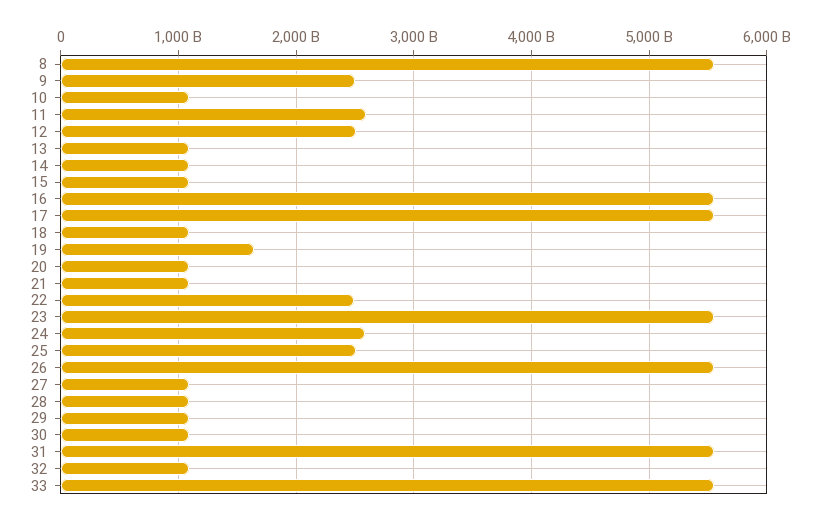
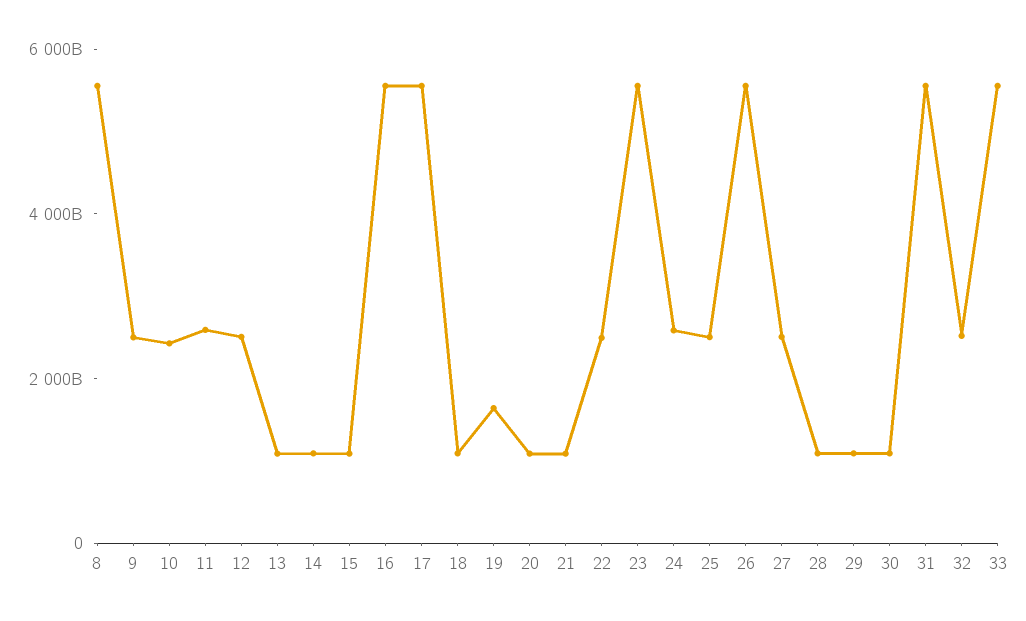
  {
    "8": 5600000000000,
    "9": 2500000000000,
-   "10": 1100000000000,
+   "10": 2500000000000,
    "11": 2600000000000,
    "12": 2500000000000,
    "13": 1100000000000,
    "14": 1100000000000,
    "15": 1100000000000,
    "16": 5600000000000,
    "17": 5600000000000,
    "18": 1100000000000,
    "19": 1600000000000,
    "20": 1100000000000,
    "21": 1100000000000,
    "22": 2500000000000,
    "23": 5600000000000,
    "24": 2600000000000,
    "25": 2500000000000,
    "26": 5600000000000,
-   "27": 1100000000000,
+   "27": 2500000000000,
    "28": 1100000000000,
    "29": 1100000000000,
    "30": 1100000000000,
    "31": 5600000000000,
-   "32": 1100000000000,
+   "32": 2500000000000,
    "33": 5600000000000
  }

